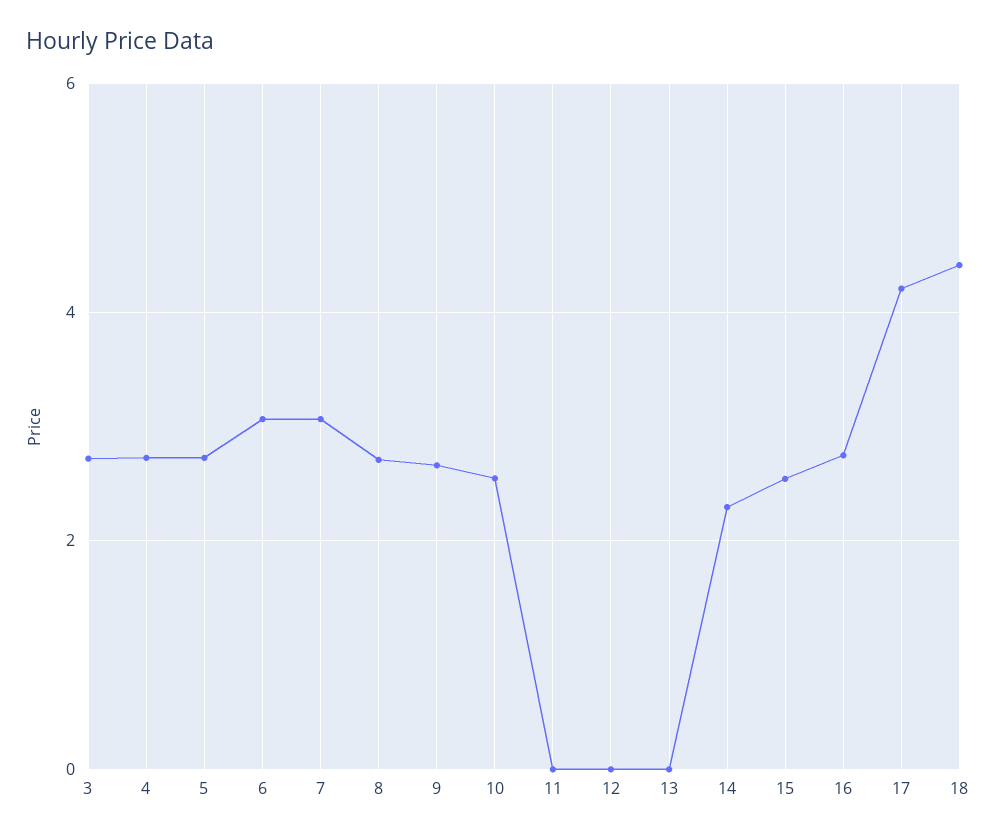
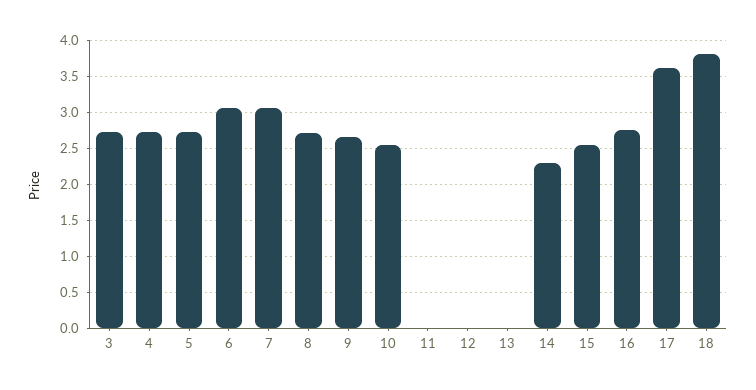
  {
    "3": 2.7,
    "4": 2.7,
    "5": 2.7,
    "6": 3.1,
    "7": 3.1,
    "8": 2.7,
    "9": 2.7,
    "10": 2.5,
    "11": 0,
    "12": 0,
    "13": 0,
    "14": 2.3,
    "15": 2.5,
    "16": 2.7,
-   "17": 4.2,
+   "17": 3.6,
-   "18": 4.4
+   "18": 3.8
  }

